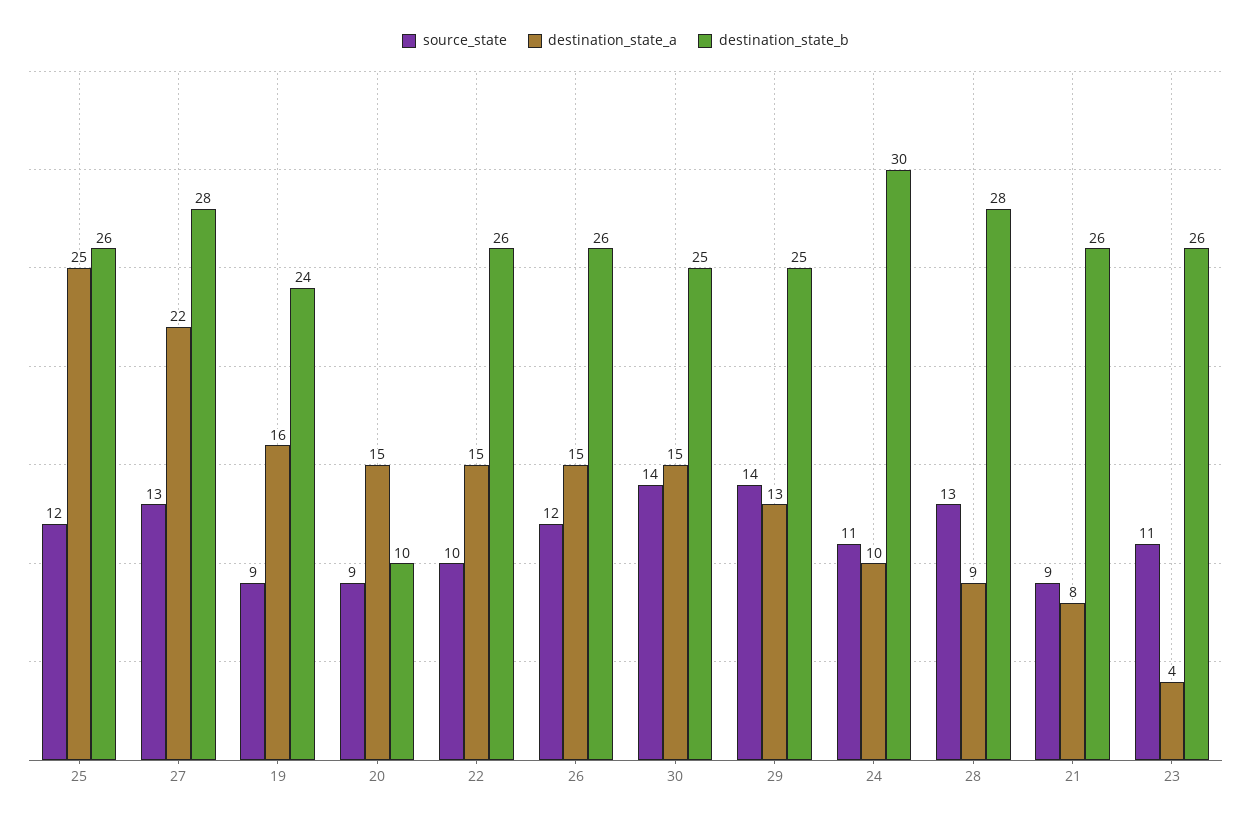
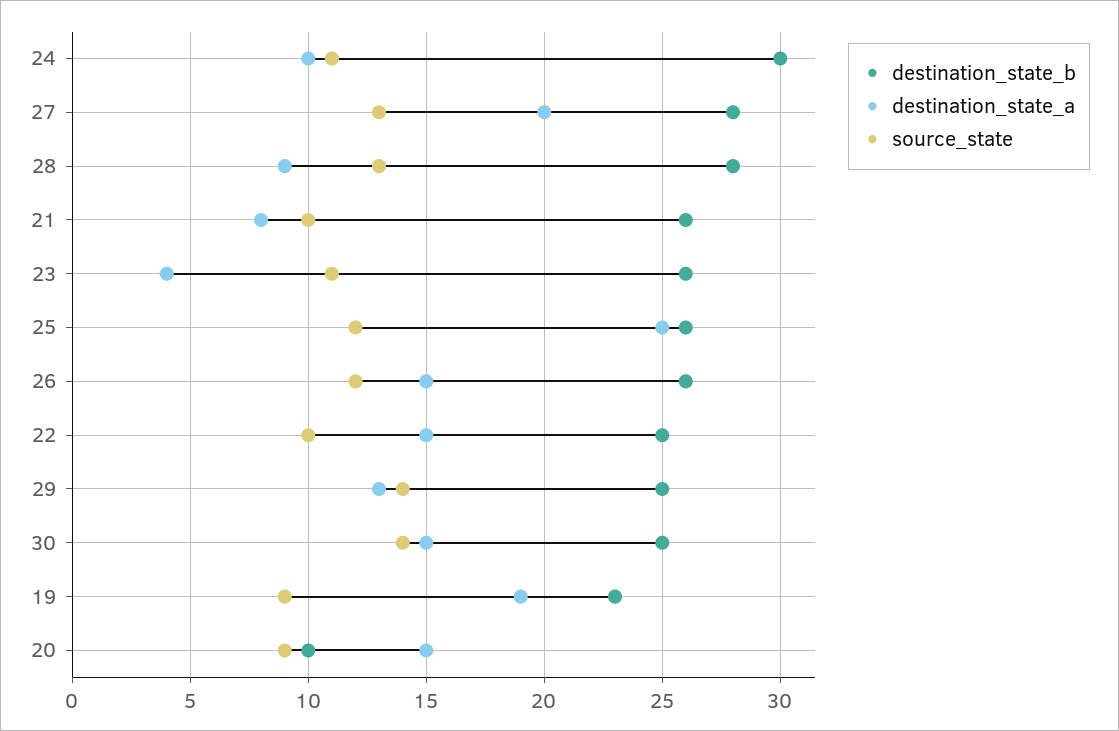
  {
    "source_state": {
      "25": 12,
      "27": 13,
      "19": 9,
      "20": 9,
      "22": 10,
      "26": 12,
      "30": 14,
      "29": 14,
      "24": 11,
      "28": 13,
-     "21": 9,
+     "21": 10,
      "23": 11
    },
    "destination_state_a": {
      "25": 25,
-     "27": 22,
+     "27": 20,
-     "19": 16,
+     "19": 19,
      "20": 15,
      "22": 15,
      "26": 15,
      "30": 15,
      "29": 13,
      "24": 10,
      "28": 9,
      "21": 8,
      "23": 4
    },
    "destination_state_b": {
      "25": 26,
      "27": 28,
-     "19": 24,
+     "19": 23,
      "20": 10,
-     "22": 26,
+     "22": 25,
      "26": 26,
      "30": 25,
      "29": 25,
      "24": 30,
      "28": 28,
      "21": 26,
      "23": 26
    }
  }

